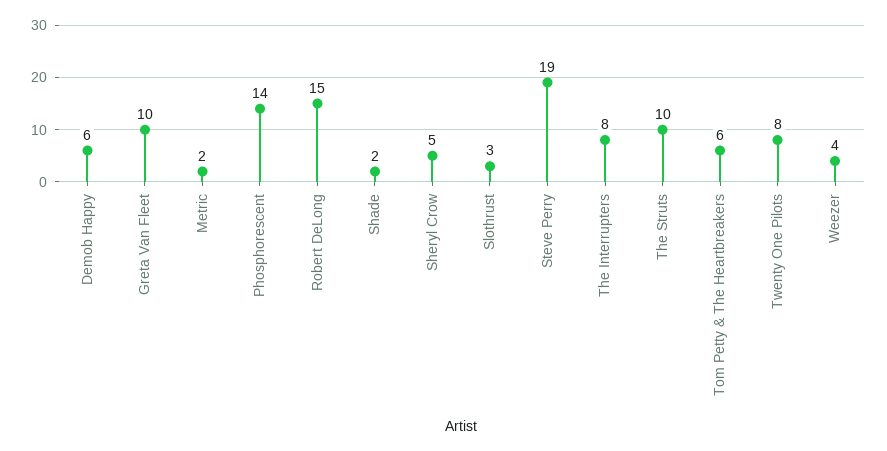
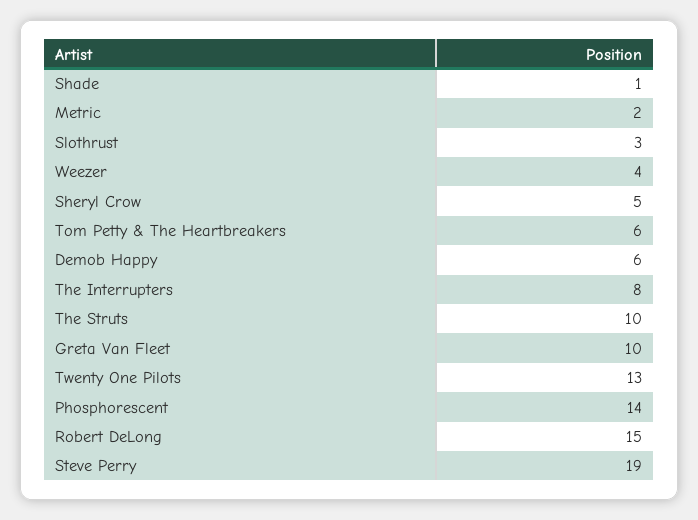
  {
    "Demob Happy": 6,
    "Greta Van Fleet": 10,
    "Metric": 2,
    "Phosphorescent": 14,
    "Robert DeLong": 15,
-   "Shade": 2,
+   "Shade": 1,
    "Sheryl Crow": 5,
    "Slothrust": 3,
    "Steve Perry": 19,
    "The Interrupters": 8,
    "The Struts": 10,
    "Tom Petty & The Heartbreakers": 6,
-   "Twenty One Pilots": 8,
+   "Twenty One Pilots": 13,
    "Weezer": 4
  }

